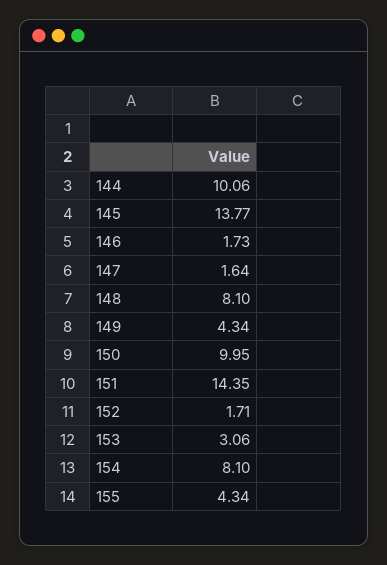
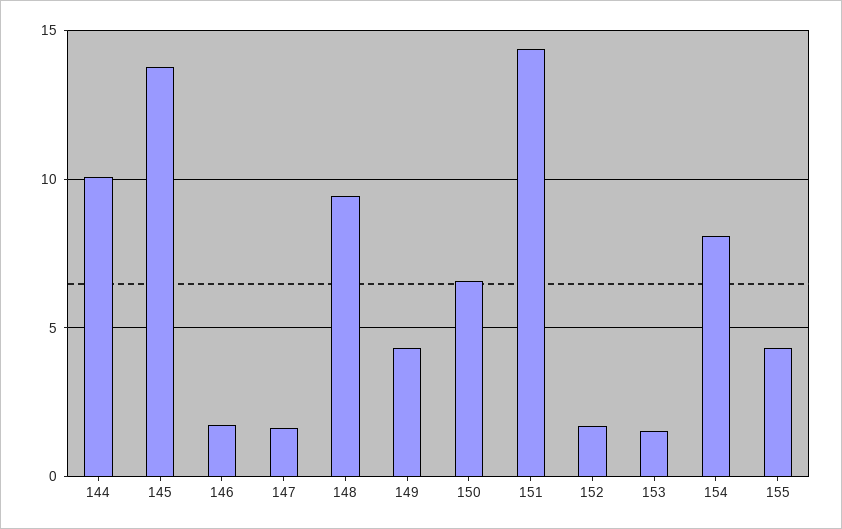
  {
    "144": 10.06,
    "145": 13.77,
    "146": 1.73,
    "147": 1.64,
-   "148": 8.1,
+   "148": 9.5,
    "149": 4.34,
-   "150": 9.95,
+   "150": 6.5,
    "151": 14.35,
    "152": 1.71,
-   "153": 3.06,
+   "153": 1.5,
    "154": 8.1,
    "155": 4.34
  }

